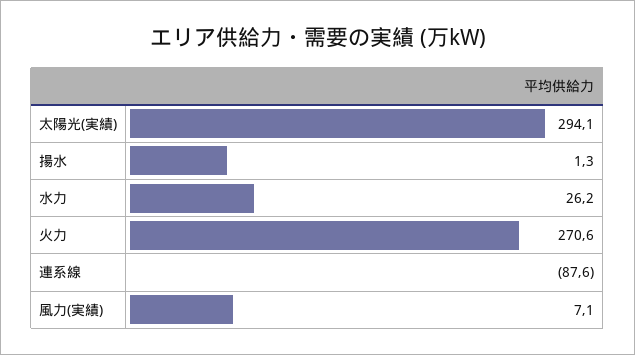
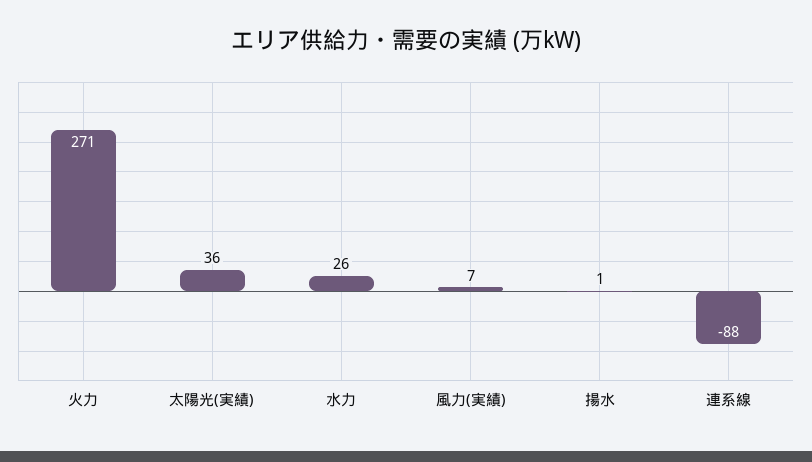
  {
-   "太陽光(実績)": 294.1,
+   "太陽光(実績)": 36,
    "揚水": 1.3,
    "水力": 26.2,
    "火力": 270.6,
    "連系線": -87.6,
    "風力(実績)": 7.1
  }

